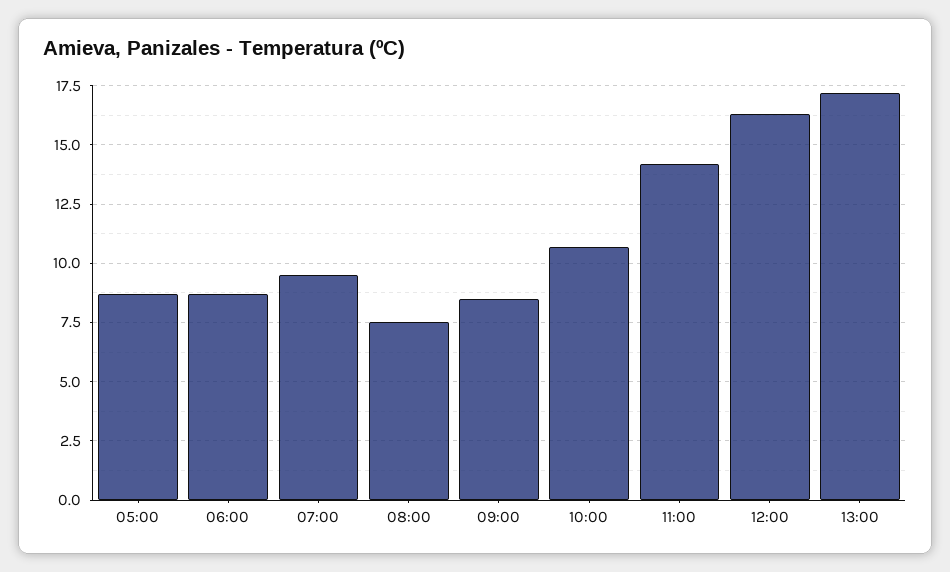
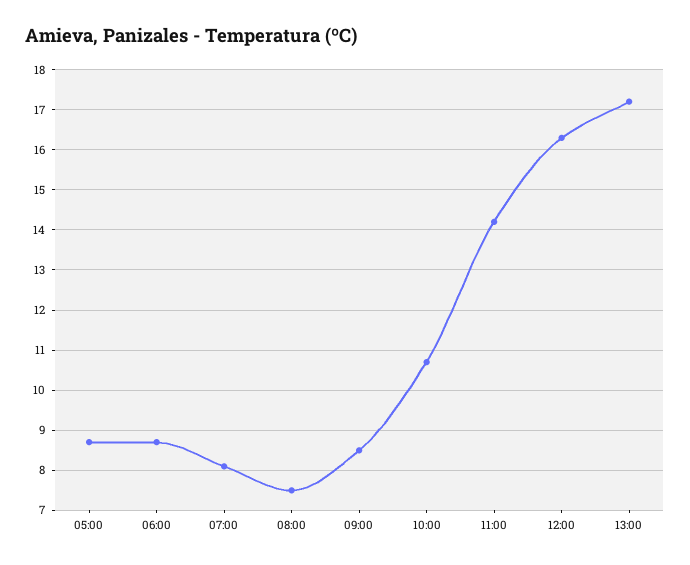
  {
    "05:00": 8.5,
    "06:00": 8.5,
-   "07:00": 9.5,
+   "07:00": 8,
    "08:00": 7.5,
    "09:00": 8.5,
    "10:00": 10.5,
    "11:00": 14,
    "12:00": 16.5,
    "13:00": 17
  }

